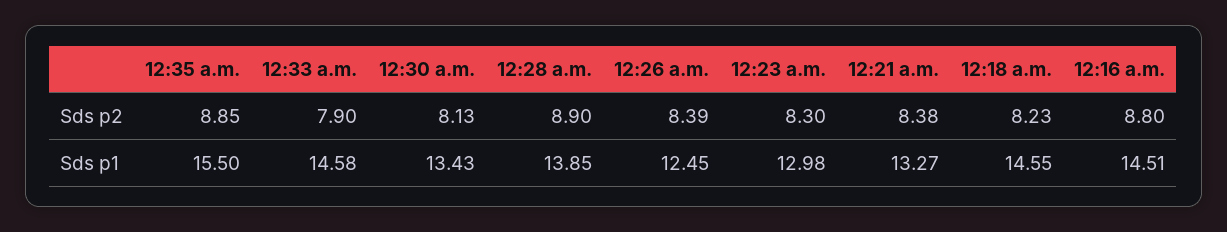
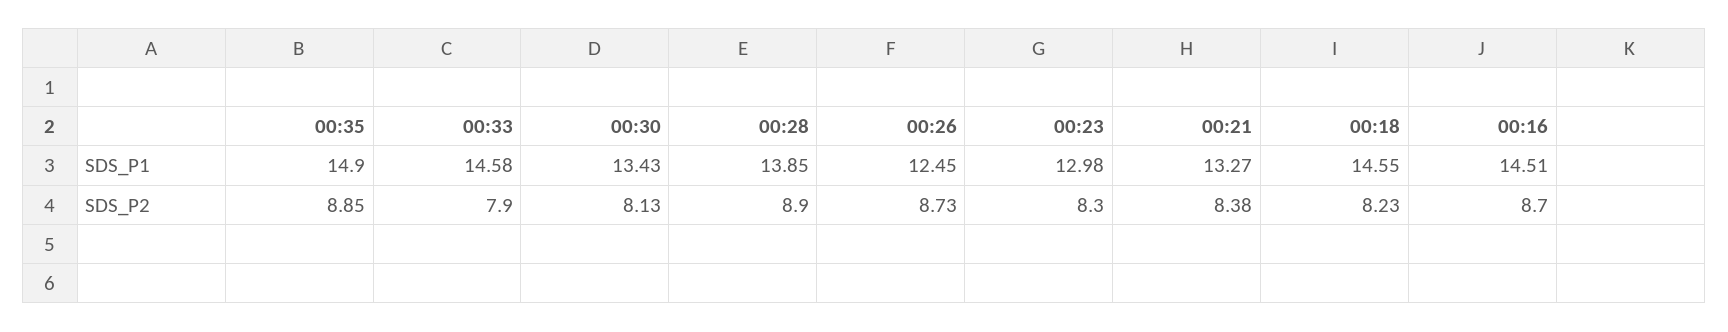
  {
    "12:35 a.m.": {
      "Sds p2": 8.85,
-     "Sds p1": 15.5
+     "Sds p1": 14.9
    },
    "12:33 a.m.": {
      "Sds p2": 7.9,
      "Sds p1": 14.58
    },
    "12:30 a.m.": {
      "Sds p2": 8.13,
      "Sds p1": 13.43
    },
    "12:28 a.m.": {
      "Sds p2": 8.9,
      "Sds p1": 13.85
    },
    "12:26 a.m.": {
-     "Sds p2": 8.39,
+     "Sds p2": 8.73,
      "Sds p1": 12.45
    },
    "12:23 a.m.": {
      "Sds p2": 8.3,
      "Sds p1": 12.98
    },
    "12:21 a.m.": {
      "Sds p2": 8.38,
      "Sds p1": 13.27
    },
    "12:18 a.m.": {
      "Sds p2": 8.23,
      "Sds p1": 14.55
    },
    "12:16 a.m.": {
-     "Sds p2": 8.8,
+     "Sds p2": 8.7,
      "Sds p1": 14.51
    }
  }

